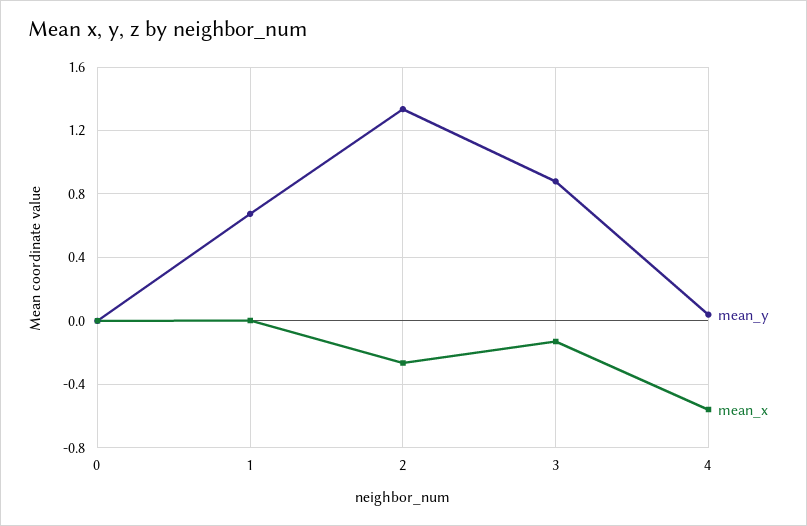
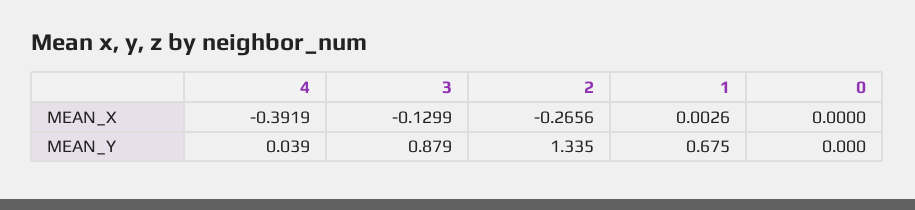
  {
    "mean_y": {
      "0": 0,
      "1": 0.675,
      "2": 1.335,
      "3": 0.879,
      "4": 0.039
    },
    "mean_x": {
      "0": 0,
      "1": 0.0026,
      "2": -0.2656,
      "3": -0.1299,
-     "4": -0.55
+     "4": -0.3919
    }
  }

